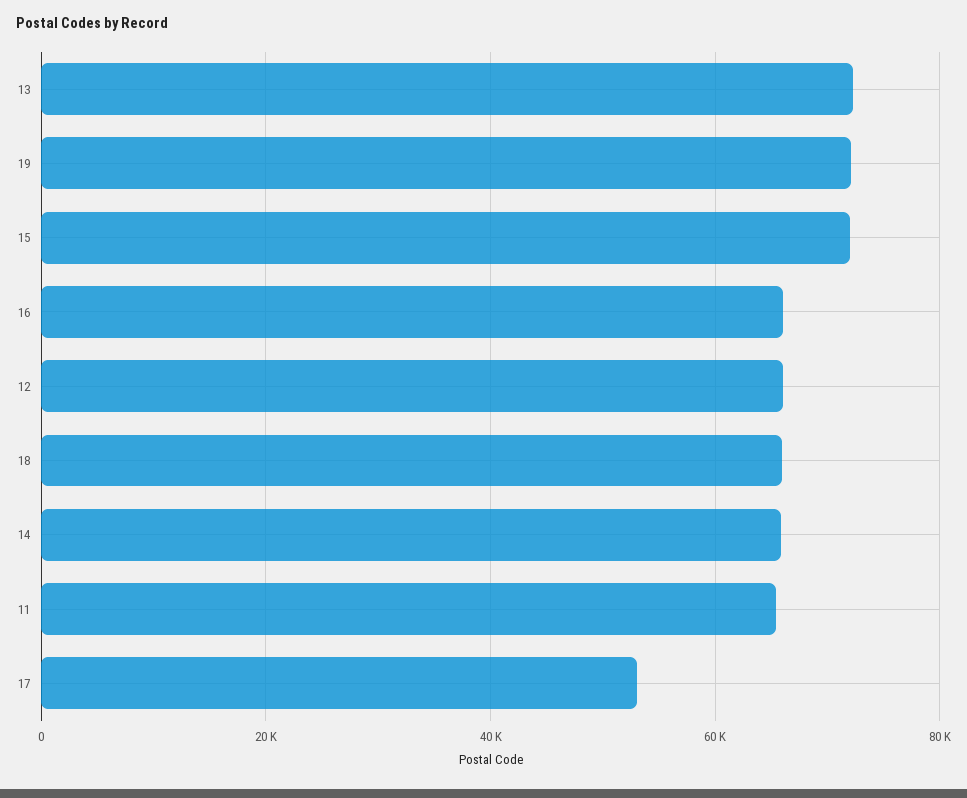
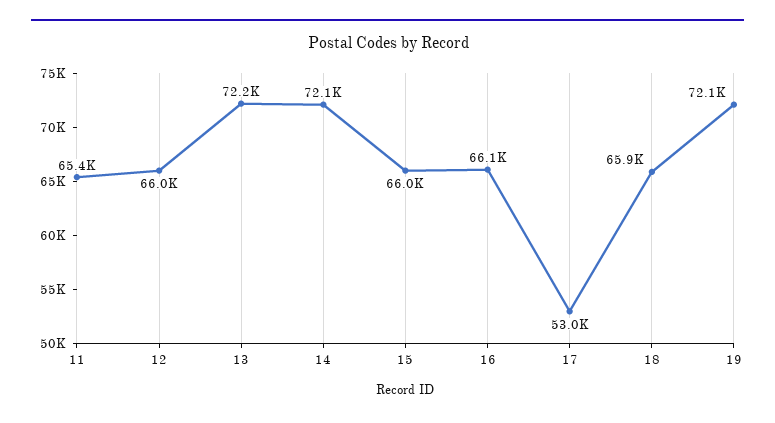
  {
    "13": 72200,
    "19": 72100,
-   "15": 72000,
+   "15": 66000,
    "16": 66100,
    "12": 66000,
    "18": 65900,
-   "14": 66000,
+   "14": 72100,
    "11": 65400,
    "17": 53000
  }

